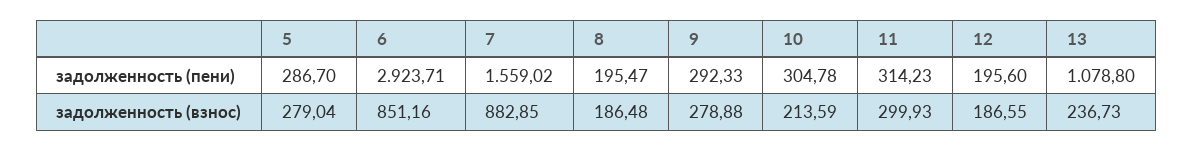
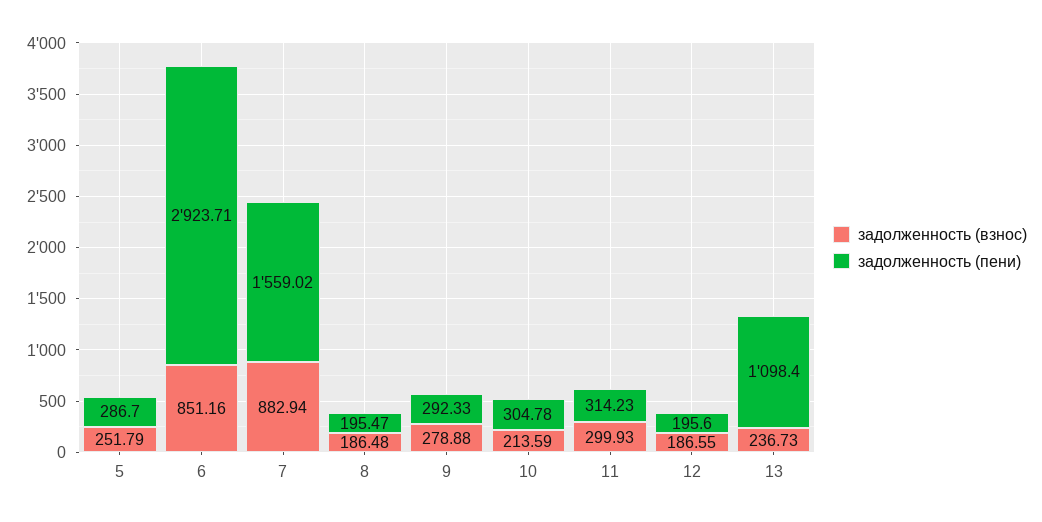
  {
    "задолженность (пени)": {
      "5": 286.7,
      "6": 2923.71,
      "7": 1559.02,
      "8": 195.47,
      "9": 292.33,
      "10": 304.78,
      "11": 314.23,
      "12": 195.6,
-     "13": 1078.8
+     "13": 1098.4
    },
    "задолженность (взнос)": {
-     "5": 279.04,
+     "5": 251.79,
      "6": 851.16,
-     "7": 882.85,
+     "7": 882.94,
      "8": 186.48,
      "9": 278.88,
      "10": 213.59,
      "11": 299.93,
      "12": 186.55,
      "13": 236.73
    }
  }

